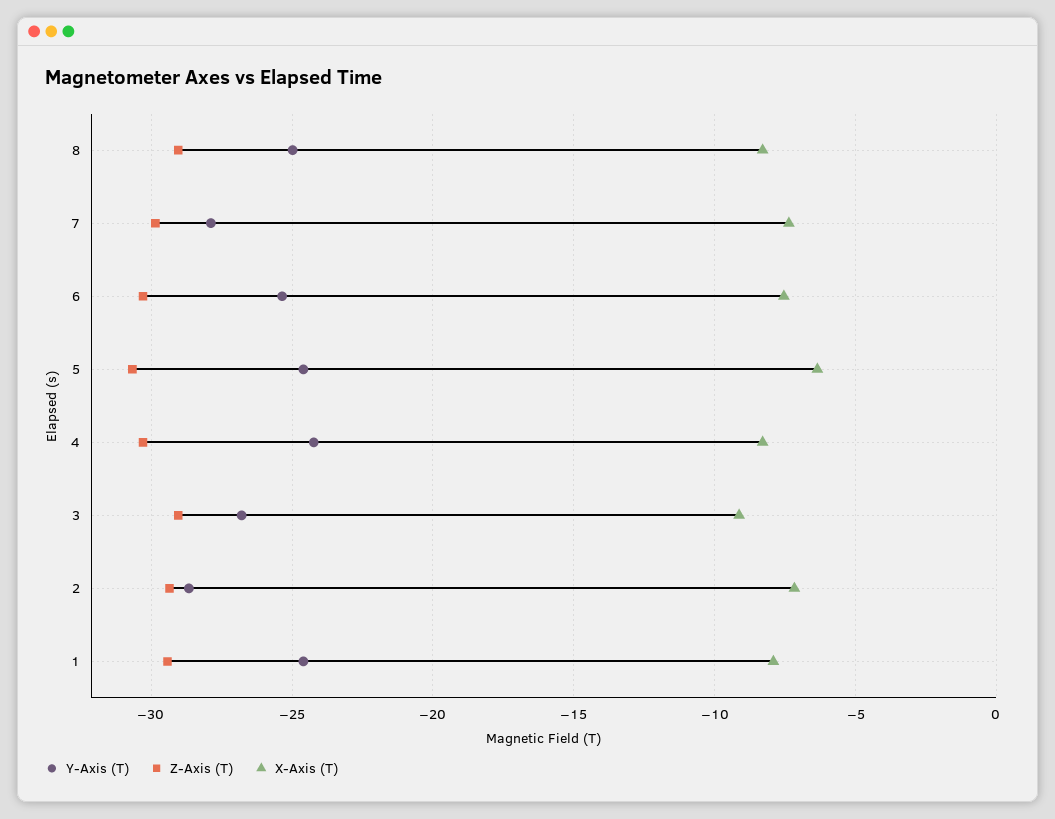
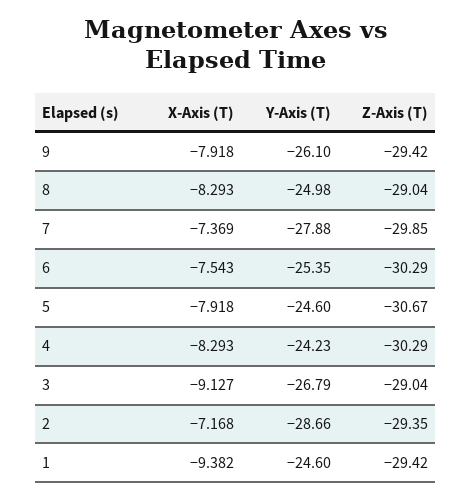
  {
    "Y-Axis (T)": {
      "8": -24.98,
      "7": -27.88,
      "6": -25.35,
      "5": -24.6,
      "4": -24.23,
      "3": -26.79,
      "2": -28.66,
-     "1": -24.6
+     "1": -24.6,
+     "9": -26.1
    },
    "Z-Axis (T)": {
      "8": -29.04,
      "7": -29.85,
      "6": -30.29,
      "5": -30.67,
      "4": -30.29,
      "3": -29.04,
      "2": -29.35,
-     "1": -29.42
+     "1": -29.42,
+     "9": -29.42
    },
    "X-Axis (T)": {
      "8": -8.293,
      "7": -7.369,
      "6": -7.543,
-     "5": -6.5,
+     "5": -7.918,
      "4": -8.293,
      "3": -9.127,
      "2": -7.168,
-     "1": -8
+     "1": -9.382,
+     "9": -7.918
    }
  }

